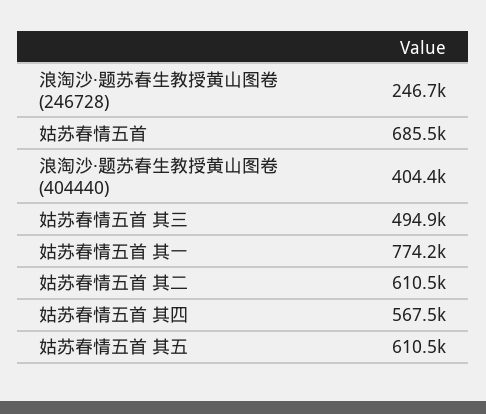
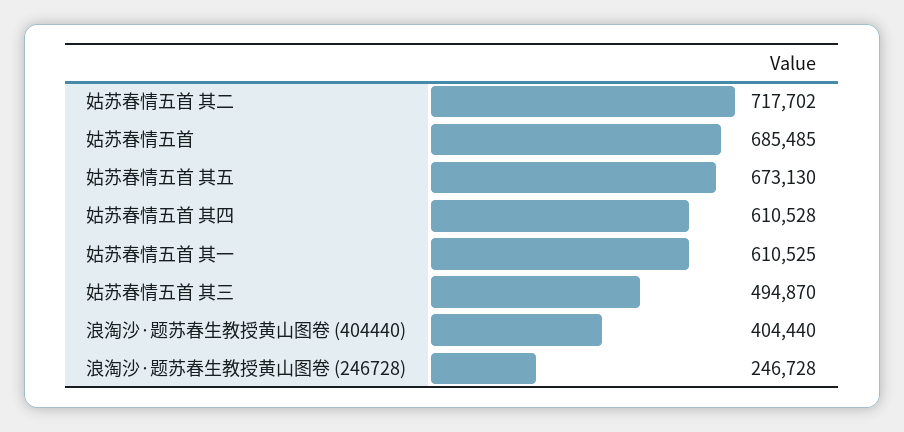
  {
    "浪淘沙·题苏春生教授黄山图卷 (246728)": 246728,
    "姑苏春情五首": 685485,
    "浪淘沙·题苏春生教授黄山图卷 (404440)": 404440,
    "姑苏春情五首 其三": 494870,
-   "姑苏春情五首 其一": 774200,
+   "姑苏春情五首 其一": 610525,
-   "姑苏春情五首 其二": 610500,
+   "姑苏春情五首 其二": 717702,
-   "姑苏春情五首 其四": 567500,
+   "姑苏春情五首 其四": 610528,
-   "姑苏春情五首 其五": 610500
+   "姑苏春情五首 其五": 673130
  }

